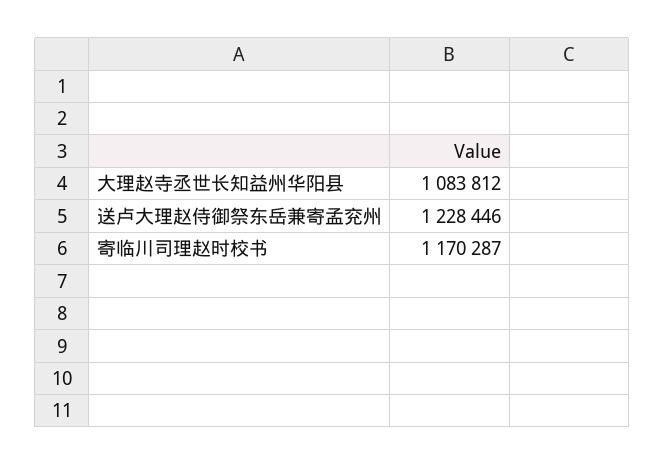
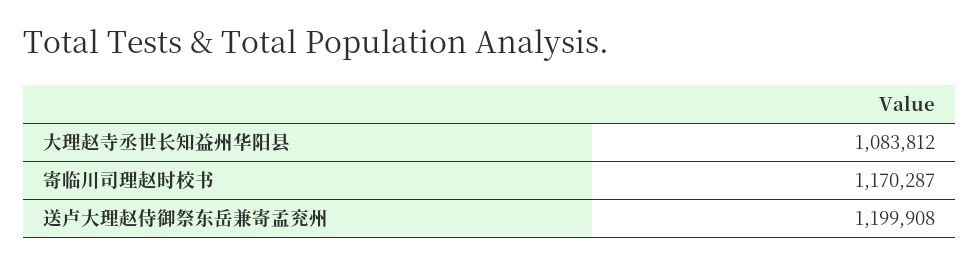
  {
    "大理赵寺丞世长知益州华阳县": 1083812,
-   "送卢大理赵侍御祭东岳兼寄孟兖州": 1228446,
+   "送卢大理赵侍御祭东岳兼寄孟兖州": 1199908,
    "寄临川司理赵时校书": 1170287
  }

